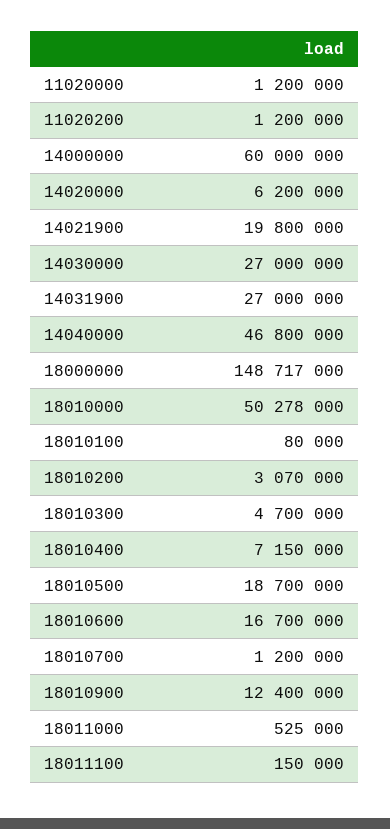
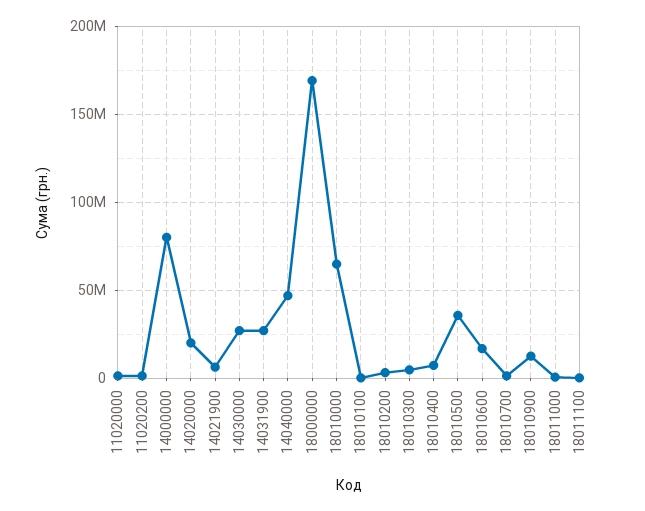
  {
    "11020000": 1200000,
    "11020200": 1200000,
-   "14000000": 60000000,
+   "14000000": 80000000,
-   "14020000": 6200000,
+   "14020000": 20000000,
-   "14021900": 19800000,
+   "14021900": 5000000,
    "14030000": 27000000,
    "14031900": 27000000,
    "14040000": 46800000,
-   "18000000": 148717000,
+   "18000000": 170000000,
-   "18010000": 50278000,
+   "18010000": 65000000,
    "18010100": 80000,
    "18010200": 3070000,
    "18010300": 4700000,
    "18010400": 7150000,
-   "18010500": 18700000,
+   "18010500": 35000000,
    "18010600": 16700000,
    "18010700": 1200000,
    "18010900": 12400000,
    "18011000": 525000,
    "18011100": 150000
  }

